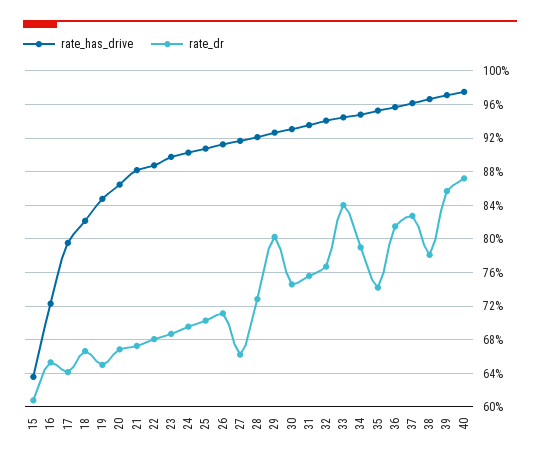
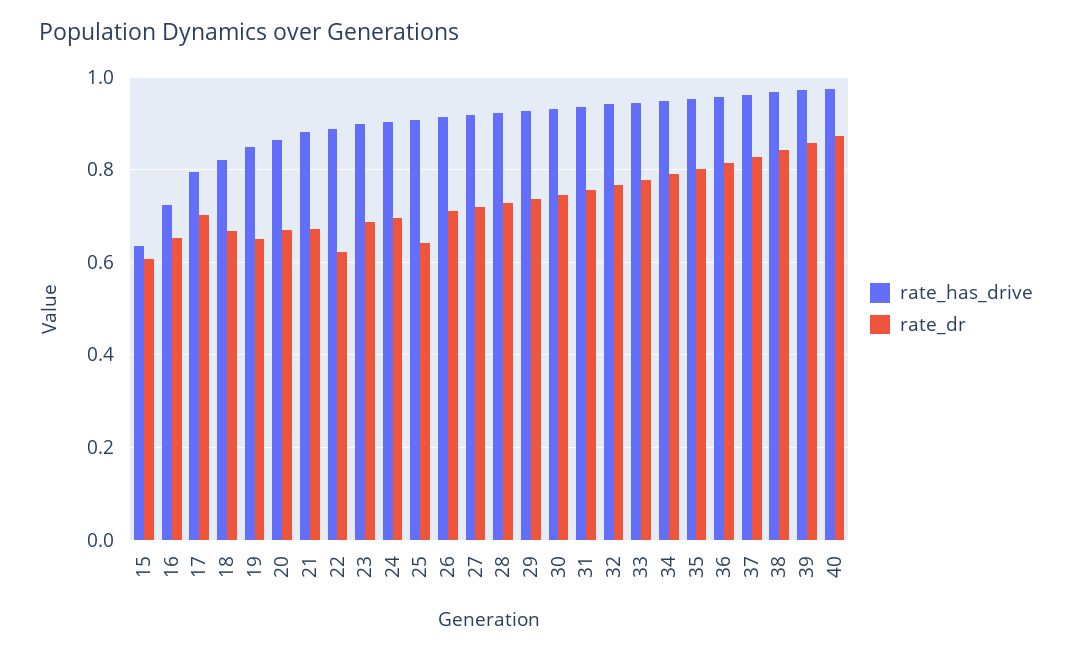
  {
    "rate_has_drive": {
      "15": 0.64,
      "16": 0.72,
      "17": 0.8,
      "18": 0.82,
      "19": 0.85,
      "20": 0.86,
      "21": 0.88,
      "22": 0.89,
      "23": 0.9,
      "24": 0.9,
      "25": 0.91,
      "26": 0.91,
      "27": 0.92,
      "28": 0.92,
      "29": 0.93,
      "30": 0.93,
      "31": 0.94,
      "32": 0.94,
      "33": 0.94,
      "34": 0.95,
      "35": 0.95,
      "36": 0.96,
      "37": 0.96,
      "38": 0.97,
      "39": 0.97,
      "40": 0.98
    },
    "rate_dr": {
      "15": 0.61,
      "16": 0.65,
-     "17": 0.64,
+     "17": 0.7,
      "18": 0.67,
      "19": 0.65,
      "20": 0.67,
      "21": 0.67,
-     "22": 0.68,
+     "22": 0.62,
      "23": 0.69,
      "24": 0.7,
-     "25": 0.7,
+     "25": 0.64,
      "26": 0.71,
-     "27": 0.66,
+     "27": 0.72,
      "28": 0.73,
-     "29": 0.8,
+     "29": 0.74,
      "30": 0.75,
      "31": 0.76,
      "32": 0.77,
-     "33": 0.84,
+     "33": 0.78,
      "34": 0.79,
-     "35": 0.74,
+     "35": 0.8,
      "36": 0.82,
      "37": 0.83,
-     "38": 0.78,
+     "38": 0.84,
      "39": 0.86,
      "40": 0.87
    }
  }

